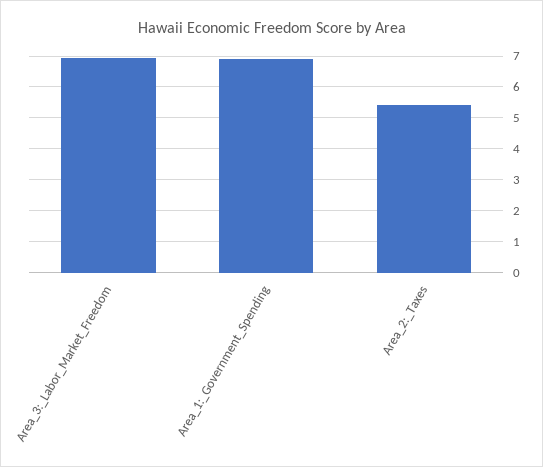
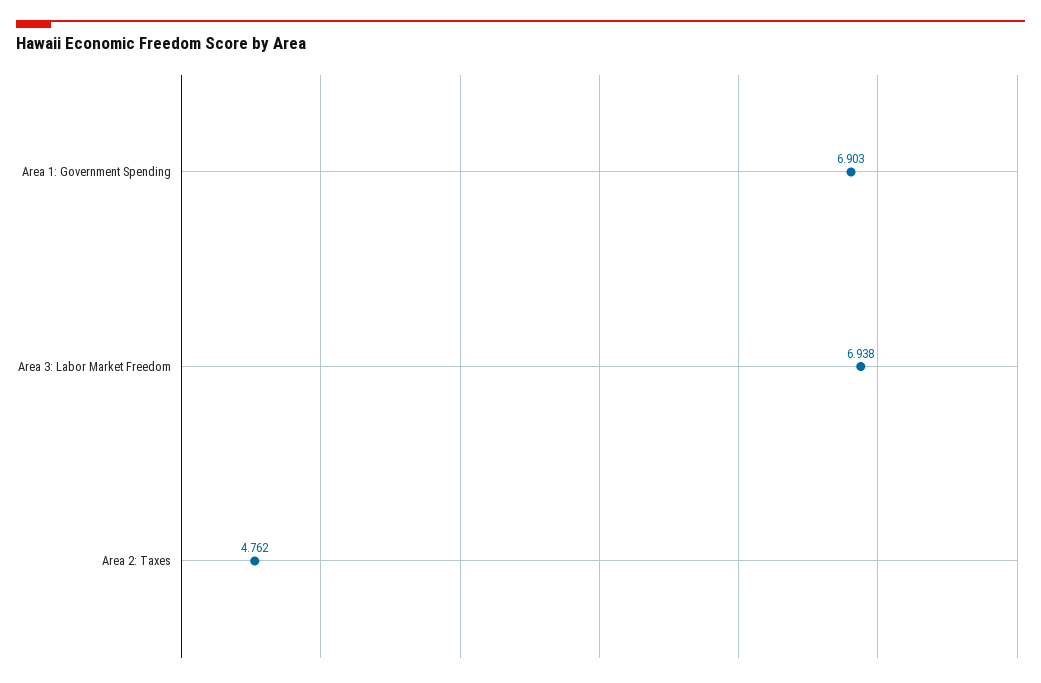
  {
    "Area_3:_Labor_Market_Freedom": 6.938,
    "Area_1:_Government_Spending": 6.903,
-   "Area_2:_Taxes": 5.4
+   "Area_2:_Taxes": 4.762
  }

